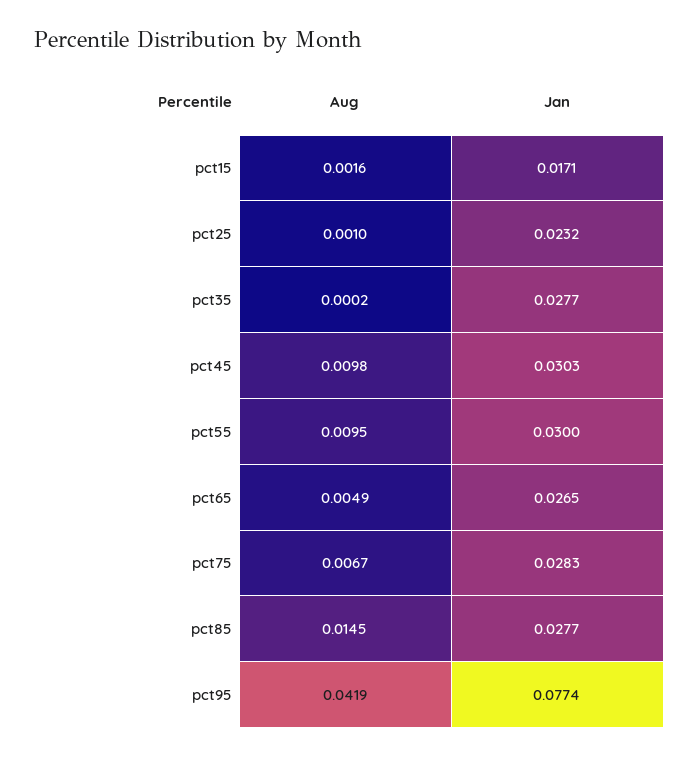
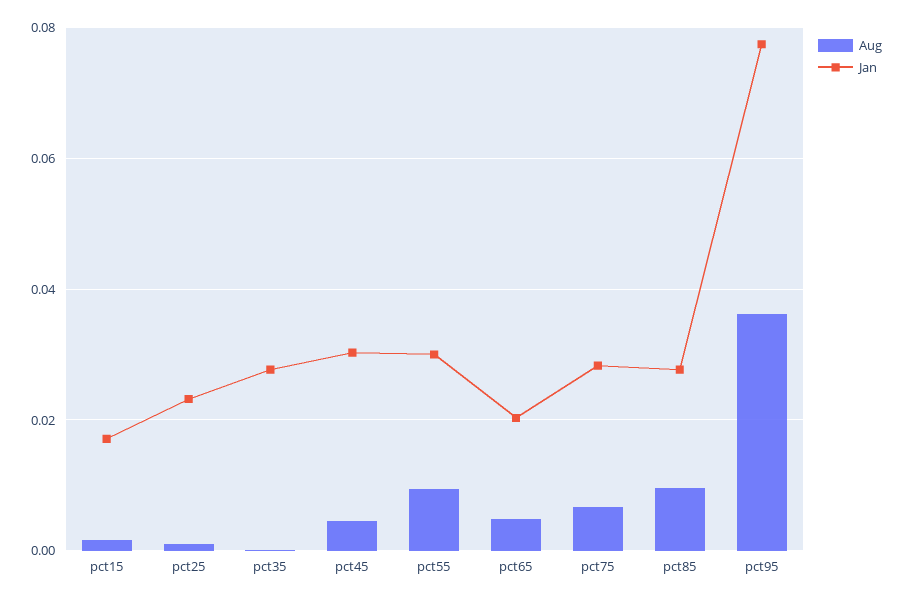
  {
    "Aug": {
      "pct15": 0.0016,
      "pct25": 0.001,
      "pct35": 0.0002,
-     "pct45": 0.0098,
+     "pct45": 0.004,
      "pct55": 0.0095,
      "pct65": 0.0049,
      "pct75": 0.0067,
-     "pct85": 0.0145,
+     "pct85": 0.01,
-     "pct95": 0.0419
+     "pct95": 0.036
    },
    "Jan": {
      "pct15": 0.0171,
      "pct25": 0.0232,
      "pct35": 0.0277,
      "pct45": 0.0303,
      "pct55": 0.03,
-     "pct65": 0.0265,
+     "pct65": 0.02,
      "pct75": 0.0283,
      "pct85": 0.0277,
      "pct95": 0.0774
    }
  }

